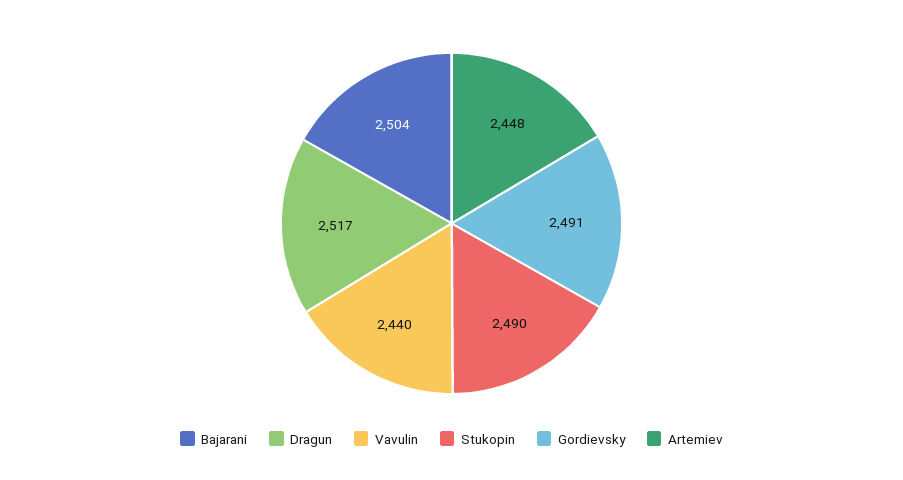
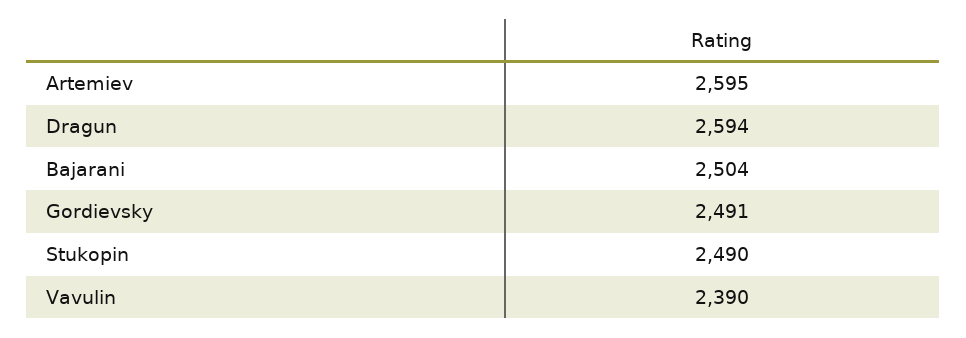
  {
    "Bajarani": 2504,
-   "Dragun": 2517,
+   "Dragun": 2594,
-   "Vavulin": 2440,
+   "Vavulin": 2390,
    "Stukopin": 2490,
    "Gordievsky": 2491,
-   "Artemiev": 2448
+   "Artemiev": 2595
  }

